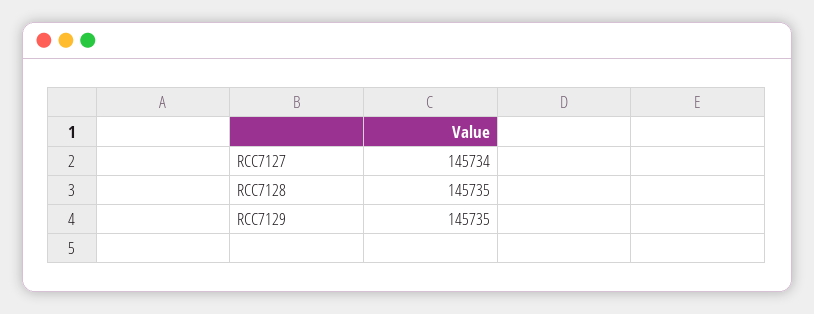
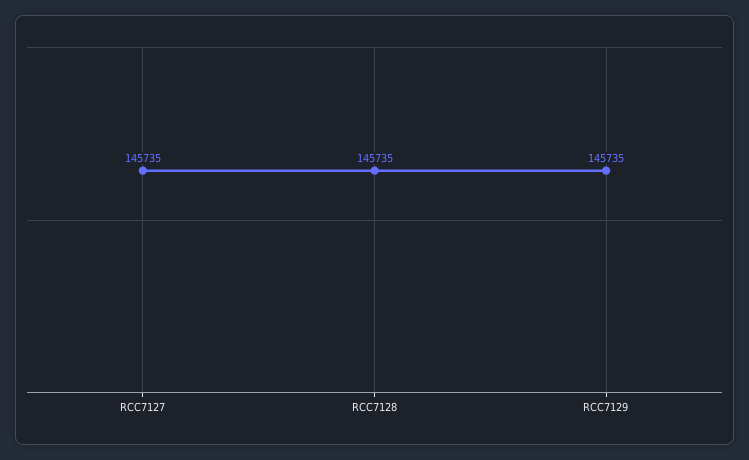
  {
-   "RCC7127": 145734,
+   "RCC7127": 145735,
    "RCC7128": 145735,
    "RCC7129": 145735
  }

